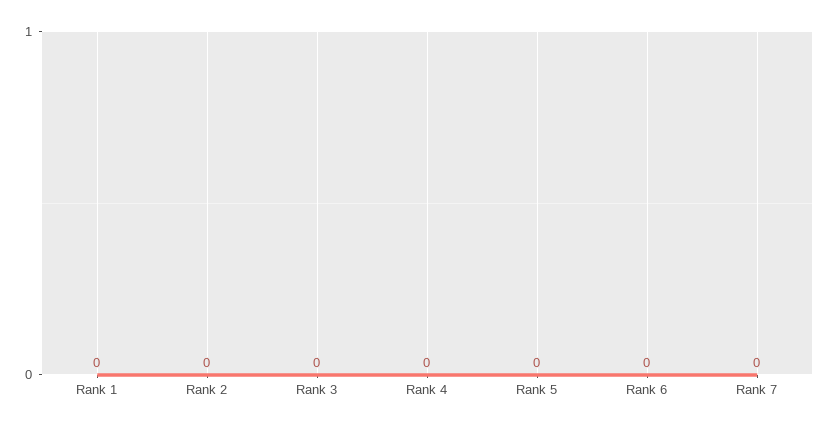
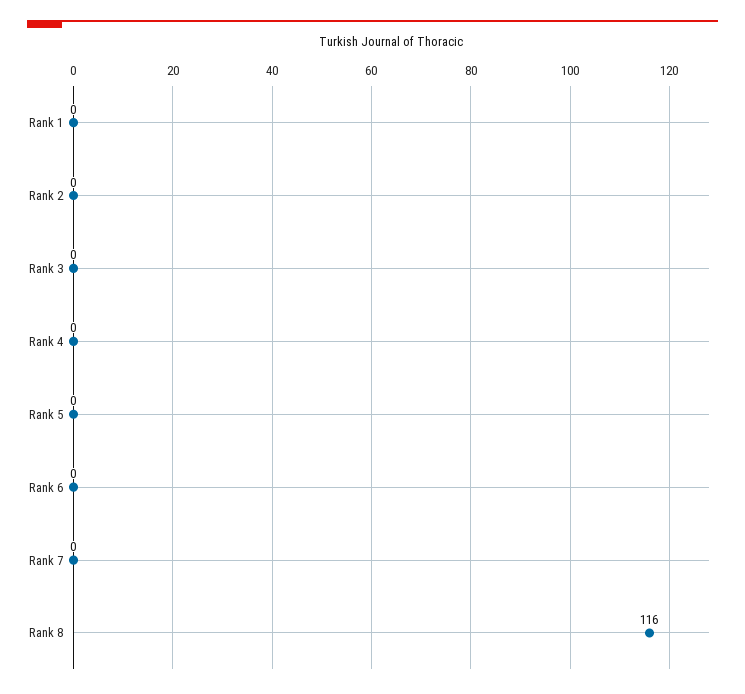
  {
    "Rank 1": 0,
    "Rank 2": 0,
    "Rank 3": 0,
    "Rank 4": 0,
    "Rank 5": 0,
    "Rank 6": 0,
-   "Rank 7": 0
+   "Rank 7": 0,
+   "Rank 8": 116
  }

